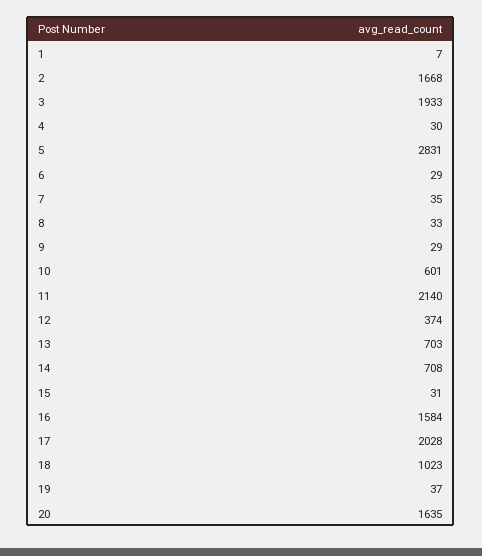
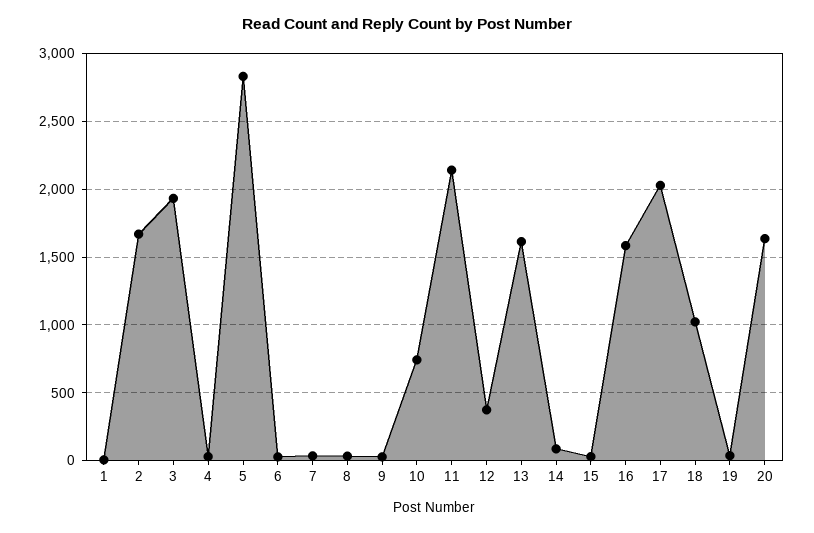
  {
    "1": 7,
    "2": 1668,
    "3": 1933,
    "4": 30,
    "5": 2831,
    "6": 29,
    "7": 35,
    "8": 33,
    "9": 29,
-   "10": 601,
+   "10": 750,
    "11": 2140,
    "12": 374,
-   "13": 703,
+   "13": 1600,
-   "14": 708,
+   "14": 100,
    "15": 31,
    "16": 1584,
    "17": 2028,
    "18": 1023,
    "19": 37,
    "20": 1635
  }

